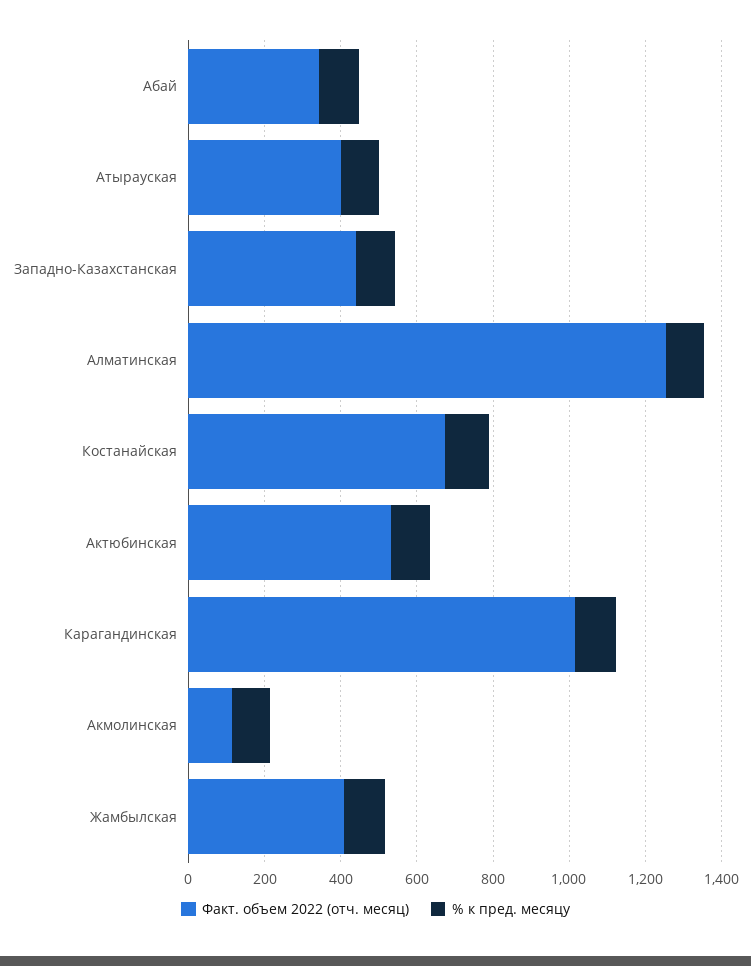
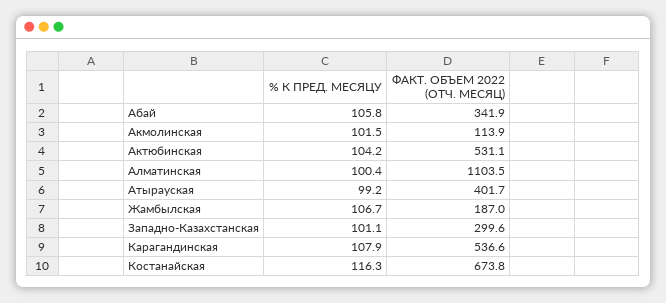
  {
    "Факт. объем 2022 (отч. месяц)": {
      "Абай": 341.9,
      "Атырауская": 401.7,
-     "Западно-Казахстанская": 450,
+     "Западно-Казахстанская": 299.6,
-     "Алматинская": 1250,
+     "Алматинская": 1103.5,
      "Костанайская": 673.8,
      "Актюбинская": 531.1,
-     "Карагандинская": 1000,
+     "Карагандинская": 536.6,
      "Акмолинская": 113.9,
-     "Жамбылская": 400
+     "Жамбылская": 187
    },
    "% к пред. месяцу": {
      "Абай": 105.8,
      "Атырауская": 99.2,
      "Западно-Казахстанская": 101.1,
      "Алматинская": 100.4,
      "Костанайская": 116.3,
      "Актюбинская": 104.2,
      "Карагандинская": 107.9,
      "Акмолинская": 101.5,
      "Жамбылская": 106.7
    }
  }

